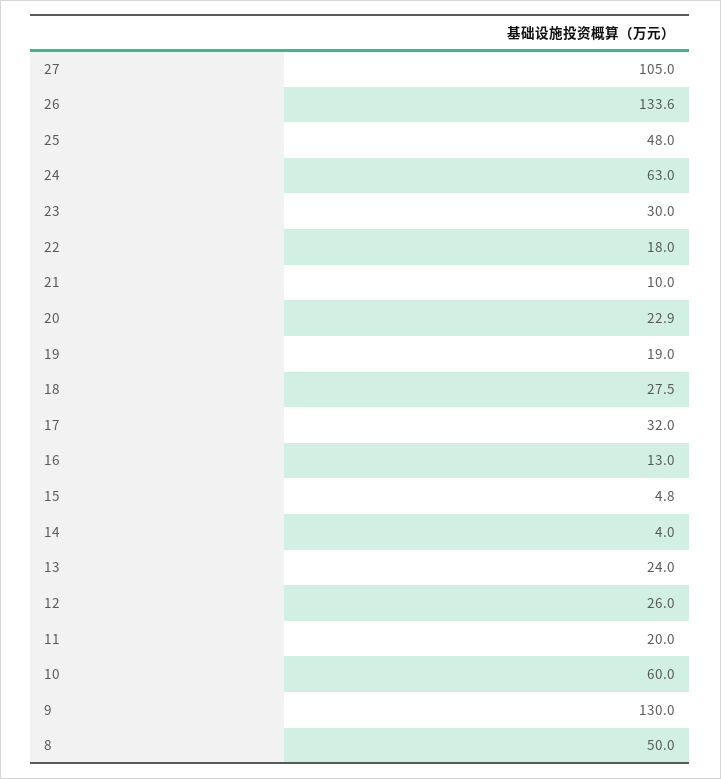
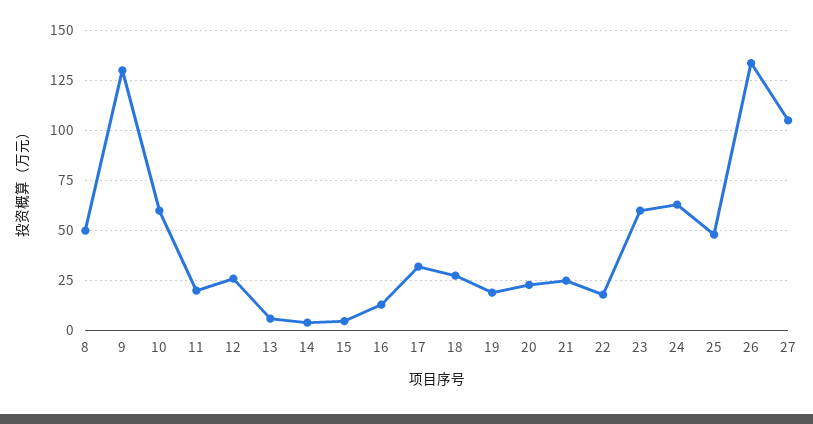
  {
    "27": 105,
    "26": 133.6,
    "25": 48,
    "24": 63,
-   "23": 30,
+   "23": 60,
    "22": 18,
-   "21": 10,
+   "21": 25,
    "20": 22.9,
    "19": 19,
    "18": 27.5,
    "17": 32,
    "16": 13,
    "15": 4.8,
    "14": 4,
-   "13": 24,
+   "13": 5,
    "12": 26,
    "11": 20,
    "10": 60,
    "9": 130,
    "8": 50
  }

